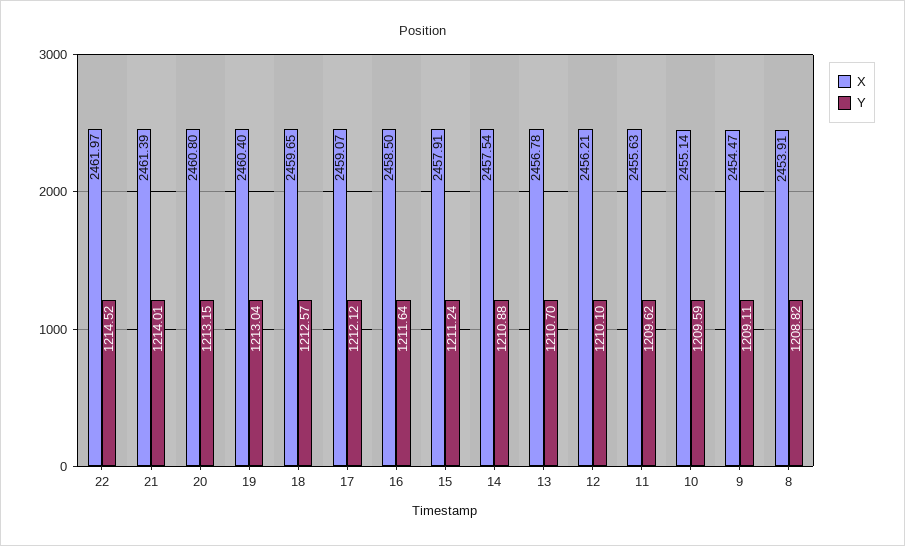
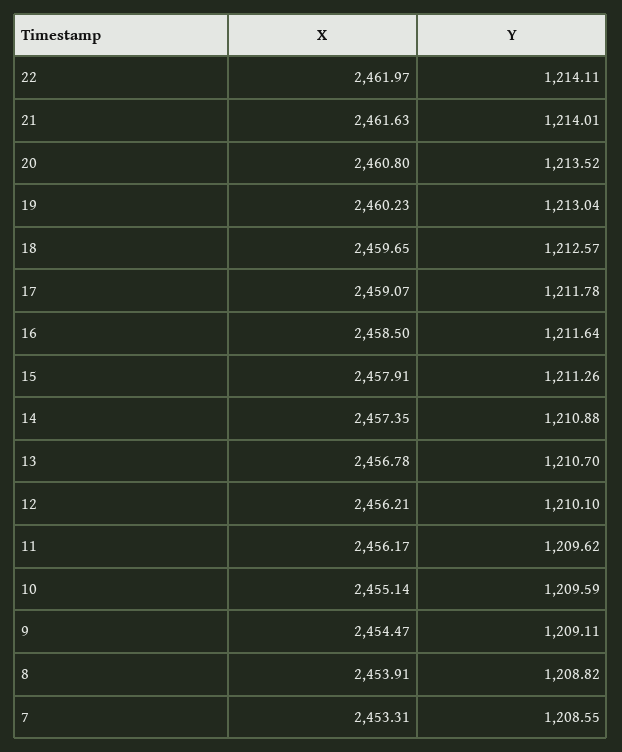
  {
    "X": {
      "22": 2461.97,
-     "21": 2461.39,
+     "21": 2461.63,
      "20": 2460.8,
-     "19": 2460.4,
+     "19": 2460.23,
      "18": 2459.65,
      "17": 2459.07,
      "16": 2458.5,
      "15": 2457.91,
-     "14": 2457.54,
+     "14": 2457.35,
      "13": 2456.78,
      "12": 2456.21,
-     "11": 2455.63,
+     "11": 2456.17,
      "10": 2455.14,
      "9": 2454.47,
-     "8": 2453.91
+     "8": 2453.91,
+     "7": 2453.31
    },
    "Y": {
-     "22": 1214.52,
+     "22": 1214.11,
      "21": 1214.01,
-     "20": 1213.15,
+     "20": 1213.52,
      "19": 1213.04,
      "18": 1212.57,
-     "17": 1212.12,
+     "17": 1211.78,
      "16": 1211.64,
-     "15": 1211.24,
+     "15": 1211.26,
      "14": 1210.88,
      "13": 1210.7,
      "12": 1210.1,
      "11": 1209.62,
      "10": 1209.59,
      "9": 1209.11,
-     "8": 1208.82
+     "8": 1208.82,
+     "7": 1208.55
    }
  }

